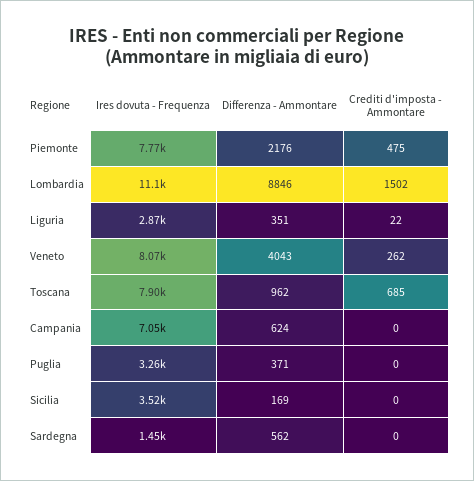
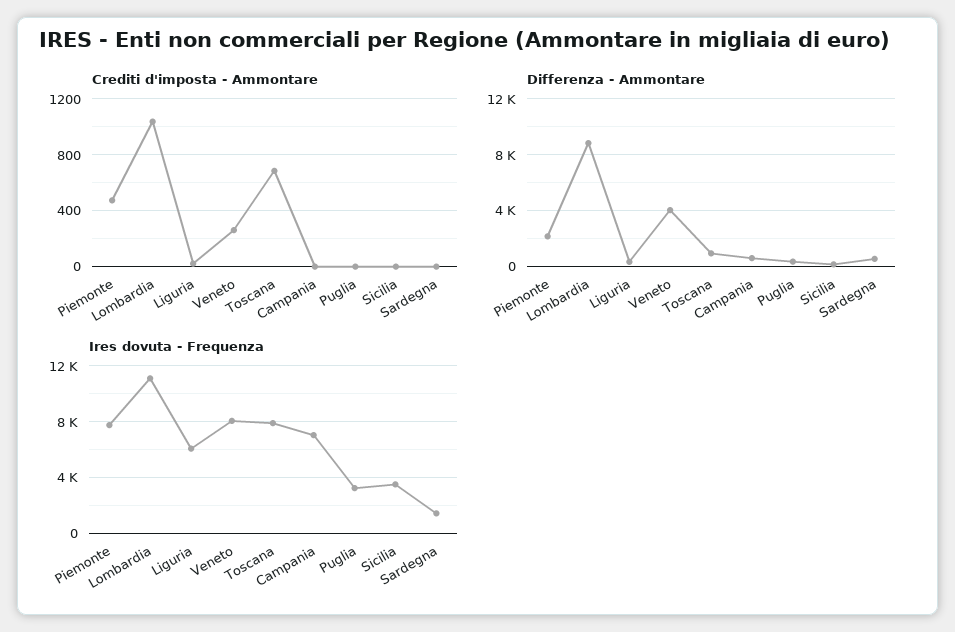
  {
    "Ires dovuta - Frequenza": {
      "Piemonte": 7770,
      "Lombardia": 11100,
-     "Liguria": 2870,
+     "Liguria": 6000,
      "Veneto": 8070,
      "Toscana": 7900,
      "Campania": 7050,
      "Puglia": 3260,
      "Sicilia": 3520,
      "Sardegna": 1450
    },
    "Differenza - Ammontare": {
      "Piemonte": 2176,
      "Lombardia": 8846,
      "Liguria": 351,
      "Veneto": 4043,
      "Toscana": 962,
      "Campania": 624,
      "Puglia": 371,
      "Sicilia": 169,
      "Sardegna": 562
    },
    "Crediti d'imposta - Ammontare": {
      "Piemonte": 475,
-     "Lombardia": 1502,
+     "Lombardia": 1050,
      "Liguria": 22,
      "Veneto": 262,
      "Toscana": 685,
      "Campania": 0,
      "Puglia": 0,
      "Sicilia": 0,
      "Sardegna": 0
    }
  }

